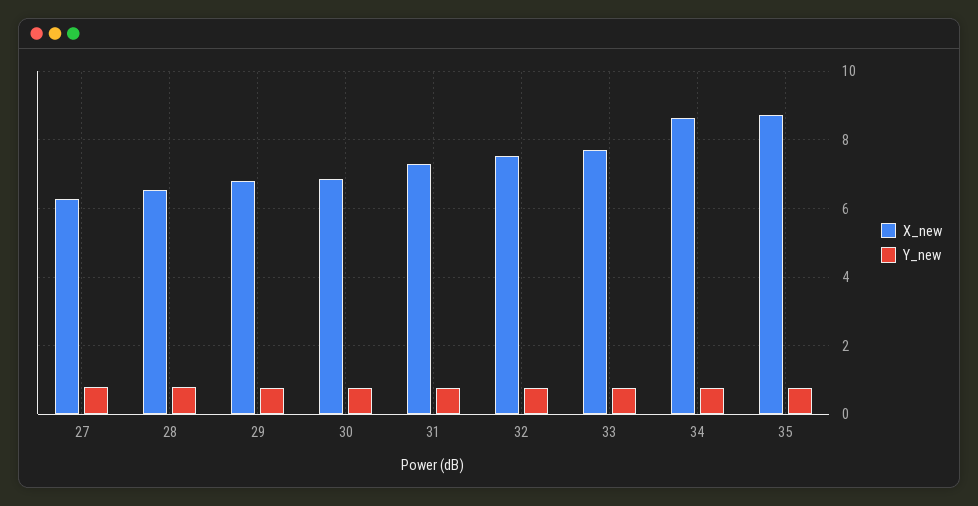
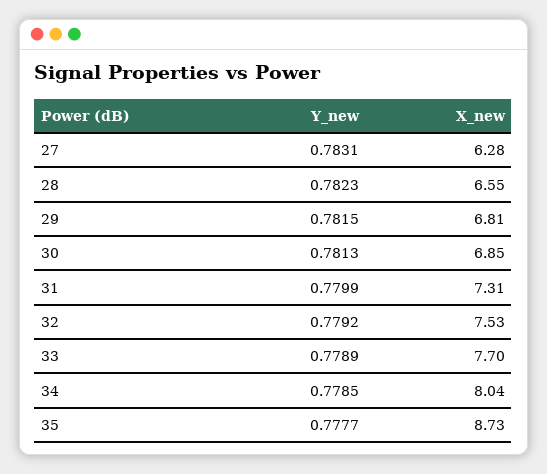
  {
    "X_new": {
      "27": 6.28,
      "28": 6.55,
      "29": 6.81,
      "30": 6.85,
      "31": 7.31,
      "32": 7.53,
      "33": 7.7,
-     "34": 8.6,
+     "34": 8.04,
      "35": 8.73
    },
    "Y_new": {
      "27": 0.7831,
      "28": 0.7823,
      "29": 0.7815,
      "30": 0.7813,
      "31": 0.7799,
      "32": 0.7792,
      "33": 0.7789,
      "34": 0.7785,
      "35": 0.7777
    }
  }

